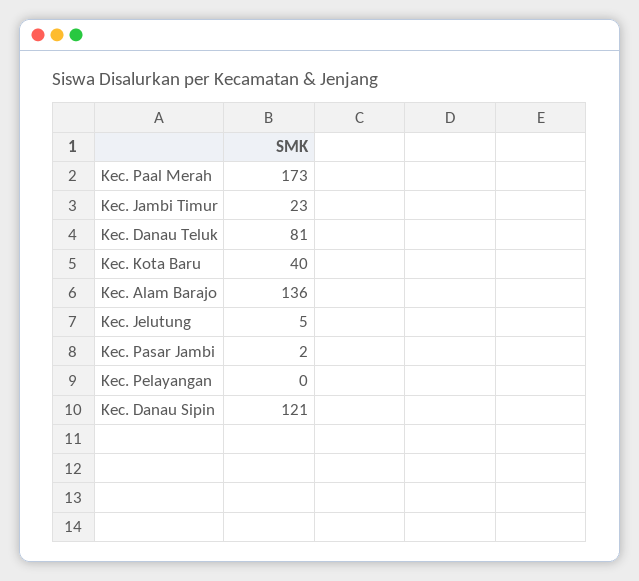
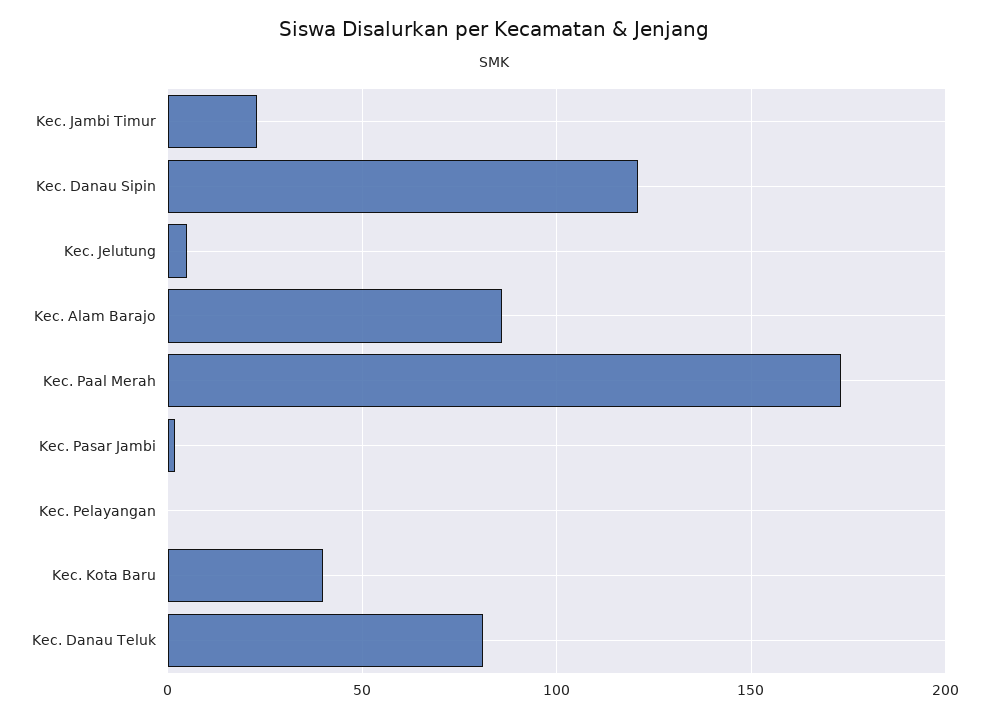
  {
    "Kec. Paal Merah": 173,
    "Kec. Jambi Timur": 23,
    "Kec. Danau Teluk": 81,
    "Kec. Kota Baru": 40,
-   "Kec. Alam Barajo": 136,
+   "Kec. Alam Barajo": 85,
    "Kec. Jelutung": 5,
    "Kec. Pasar Jambi": 2,
    "Kec. Pelayangan": 0,
    "Kec. Danau Sipin": 121
  }

